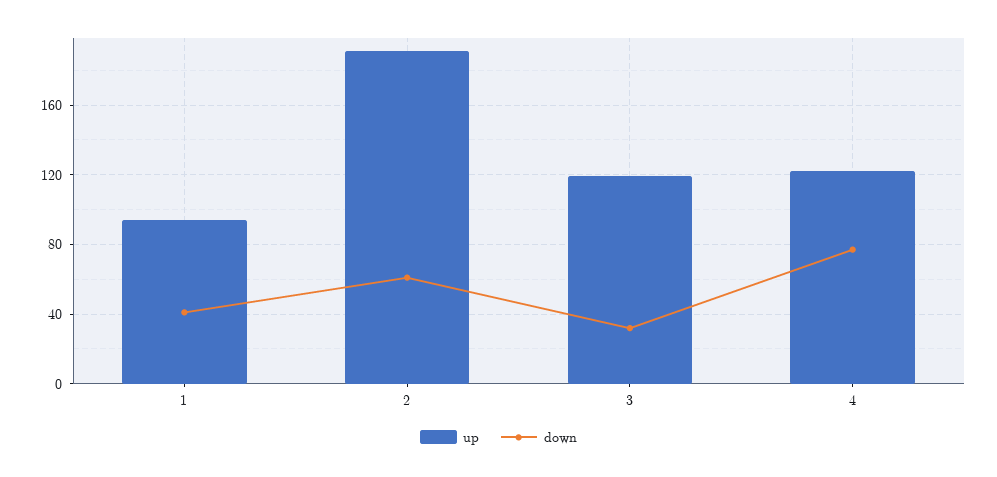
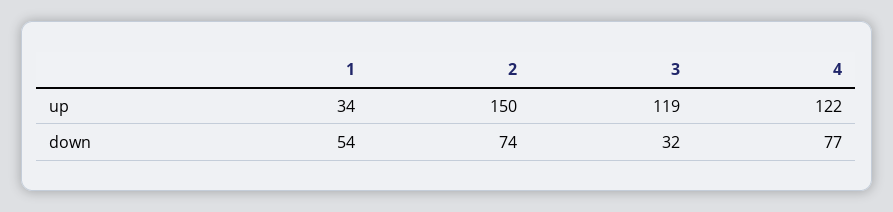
  {
    "up": {
-     "1": 95,
+     "1": 34,
-     "2": 190,
+     "2": 150,
      "3": 119,
      "4": 122
    },
    "down": {
-     "1": 40,
+     "1": 54,
-     "2": 60,
+     "2": 74,
      "3": 32,
      "4": 77
    }
  }

